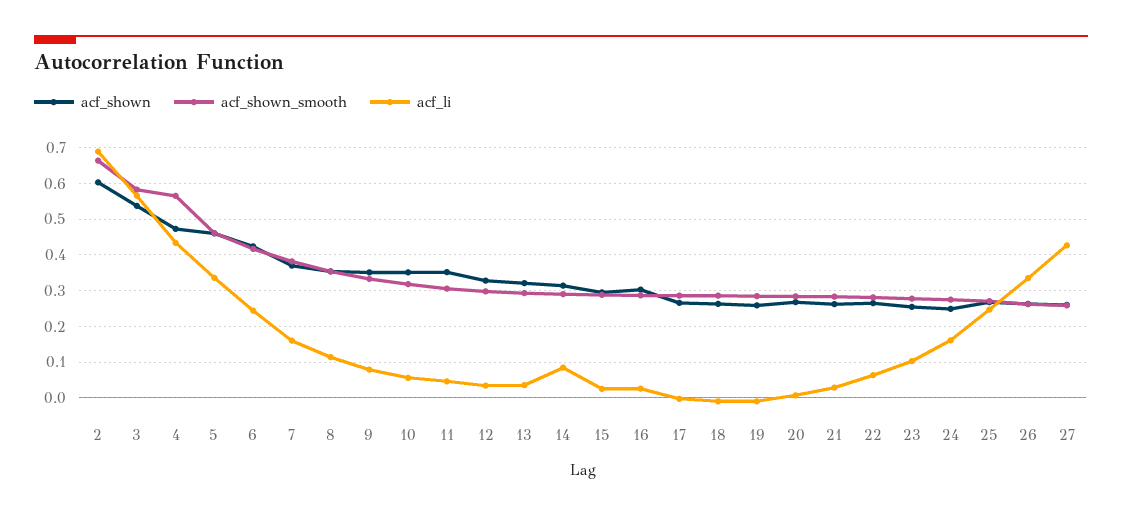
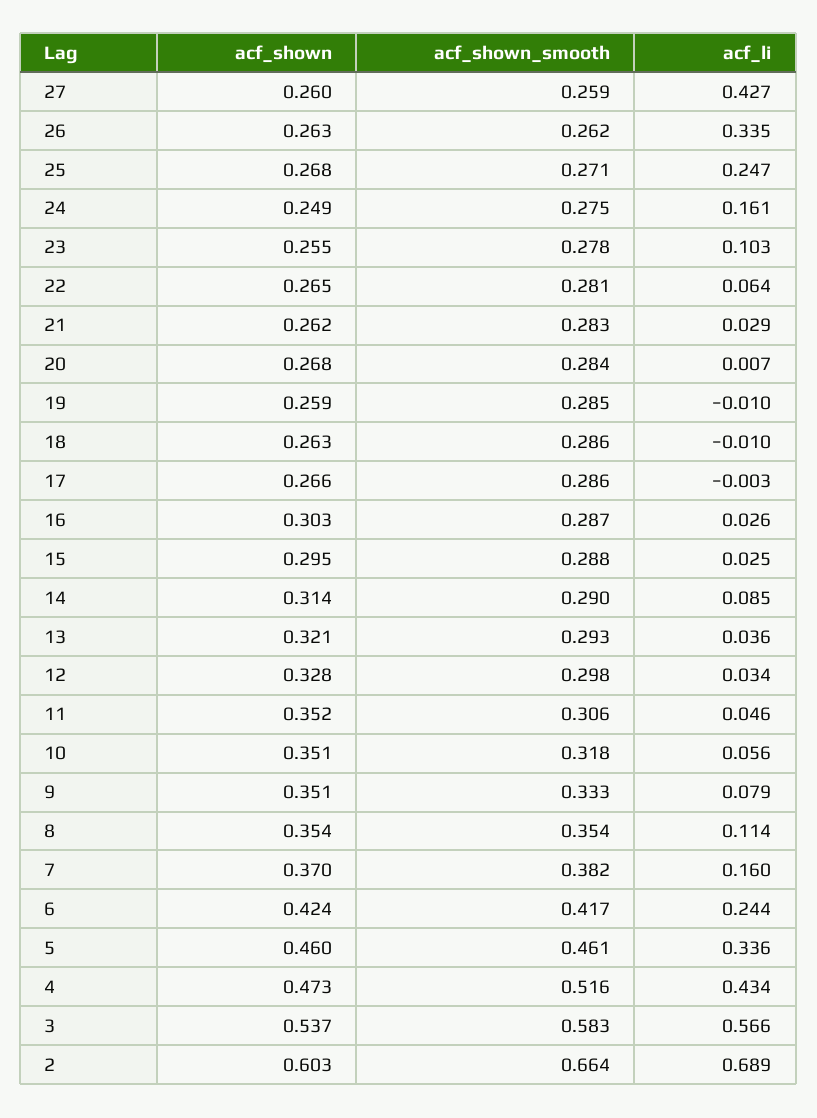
  {
    "acf_shown": {
      "2": 0.603,
      "3": 0.537,
      "4": 0.473,
      "5": 0.46,
      "6": 0.424,
      "7": 0.37,
      "8": 0.354,
      "9": 0.351,
      "10": 0.351,
      "11": 0.352,
      "12": 0.328,
      "13": 0.321,
      "14": 0.314,
      "15": 0.295,
      "16": 0.303,
      "17": 0.266,
      "18": 0.263,
      "19": 0.259,
      "20": 0.268,
      "21": 0.262,
      "22": 0.265,
      "23": 0.255,
      "24": 0.249,
      "25": 0.268,
      "26": 0.263,
      "27": 0.26
    },
    "acf_shown_smooth": {
      "2": 0.664,
      "3": 0.583,
-     "4": 0.56,
+     "4": 0.516,
      "5": 0.461,
      "6": 0.417,
      "7": 0.382,
      "8": 0.354,
      "9": 0.333,
      "10": 0.318,
      "11": 0.306,
      "12": 0.298,
      "13": 0.293,
      "14": 0.29,
      "15": 0.288,
      "16": 0.287,
      "17": 0.286,
      "18": 0.286,
      "19": 0.285,
      "20": 0.284,
      "21": 0.283,
      "22": 0.281,
      "23": 0.278,
      "24": 0.275,
      "25": 0.271,
      "26": 0.262,
      "27": 0.259
    },
    "acf_li": {
      "2": 0.689,
      "3": 0.566,
      "4": 0.434,
      "5": 0.336,
      "6": 0.244,
      "7": 0.16,
      "8": 0.114,
      "9": 0.079,
      "10": 0.056,
      "11": 0.046,
      "12": 0.034,
      "13": 0.036,
      "14": 0.085,
      "15": 0.025,
      "16": 0.026,
      "17": -0.003,
      "18": -0.01,
      "19": -0.01,
      "20": 0.007,
      "21": 0.029,
      "22": 0.064,
      "23": 0.103,
      "24": 0.161,
      "25": 0.247,
      "26": 0.335,
      "27": 0.427
    }
  }

